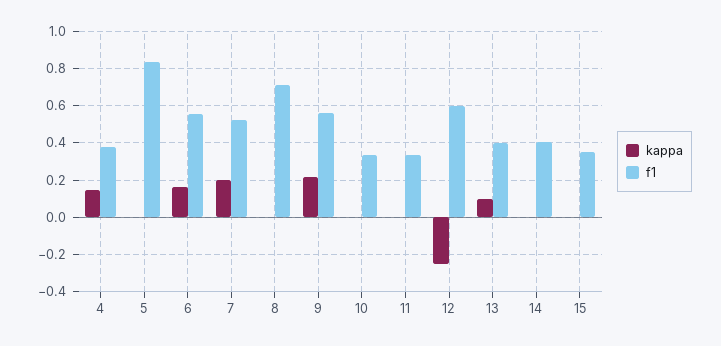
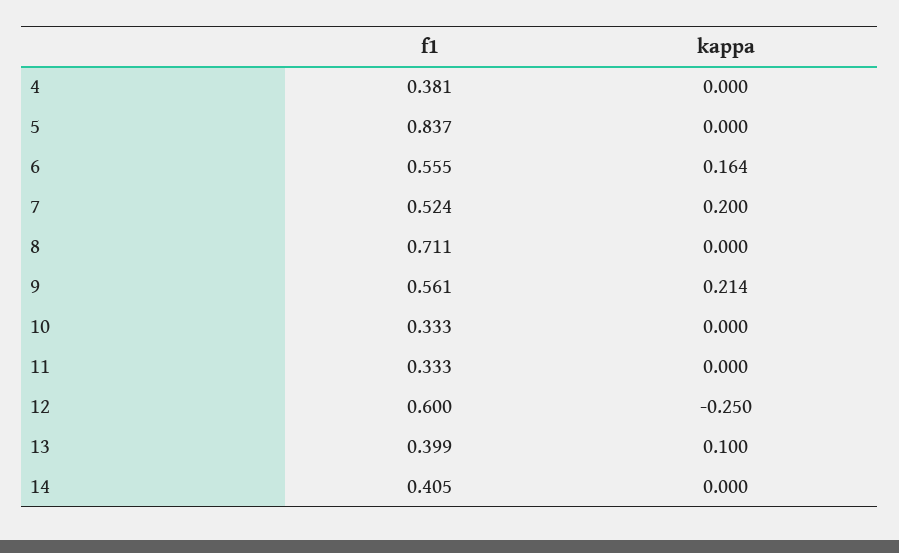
  {
    "kappa": {
-     "4": 0.15,
+     "4": 0,
      "5": 0,
      "6": 0.164,
      "7": 0.2,
      "8": 0,
      "9": 0.214,
      "10": 0,
      "11": 0,
      "12": -0.25,
      "13": 0.1,
-     "14": 0,
+     "14": 0
-     "15": 0
    },
    "f1": {
      "4": 0.381,
      "5": 0.837,
      "6": 0.555,
      "7": 0.524,
      "8": 0.711,
      "9": 0.561,
      "10": 0.333,
      "11": 0.333,
      "12": 0.6,
      "13": 0.399,
-     "14": 0.405,
+     "14": 0.405
-     "15": 0.35
    }
  }

